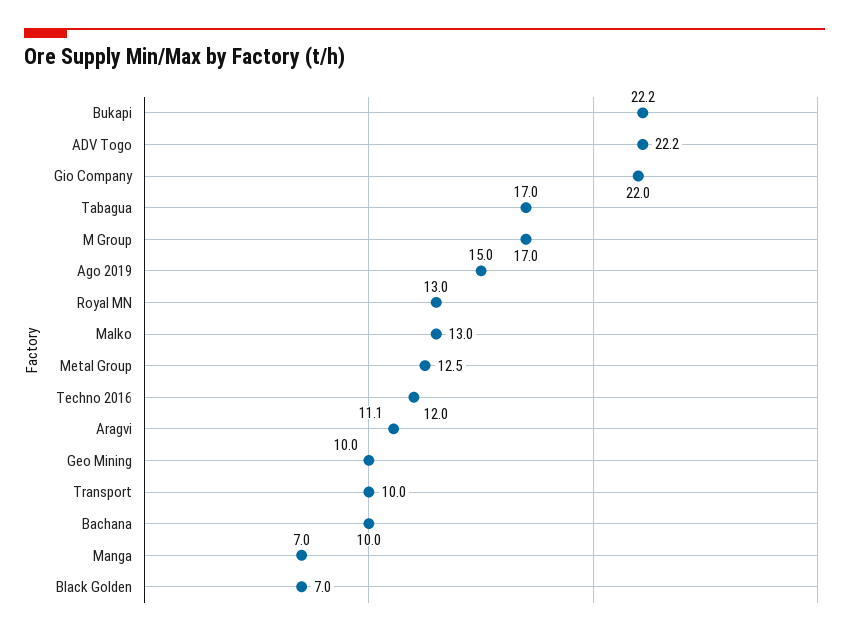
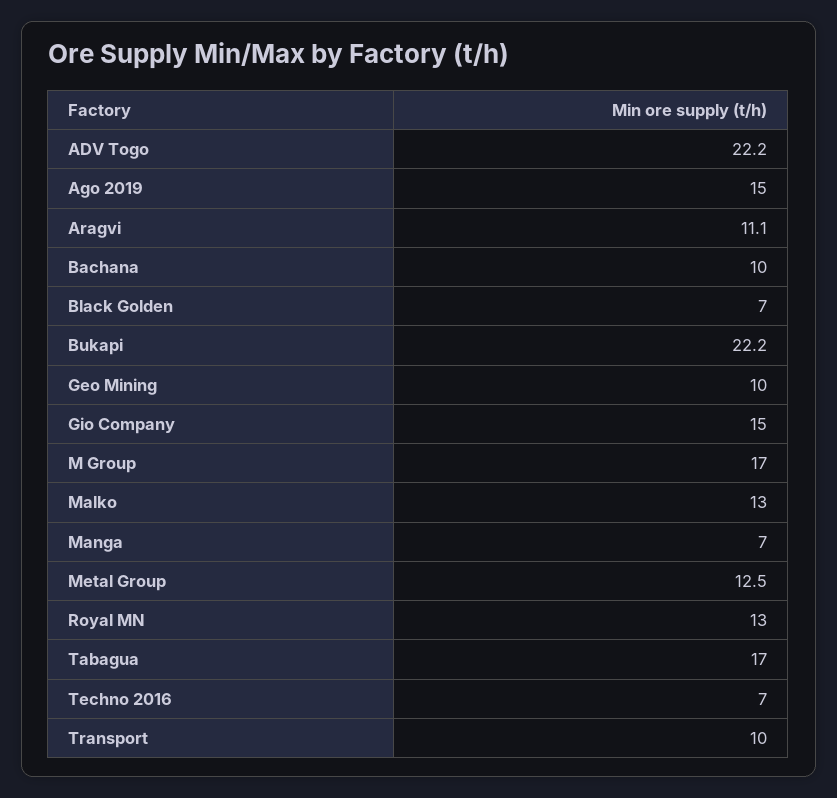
  {
    "Bukapi": 22.2,
    "ADV Togo": 22.2,
-   "Gio Company": 22,
+   "Gio Company": 15,
    "Tabagua": 17,
    "M Group": 17,
    "Ago 2019": 15,
    "Royal MN": 13,
    "Malko": 13,
    "Metal Group": 12.5,
-   "Techno 2016": 12,
+   "Techno 2016": 7,
    "Aragvi": 11.1,
    "Geo Mining": 10,
    "Transport": 10,
    "Bachana": 10,
    "Manga": 7,
    "Black Golden": 7
  }

